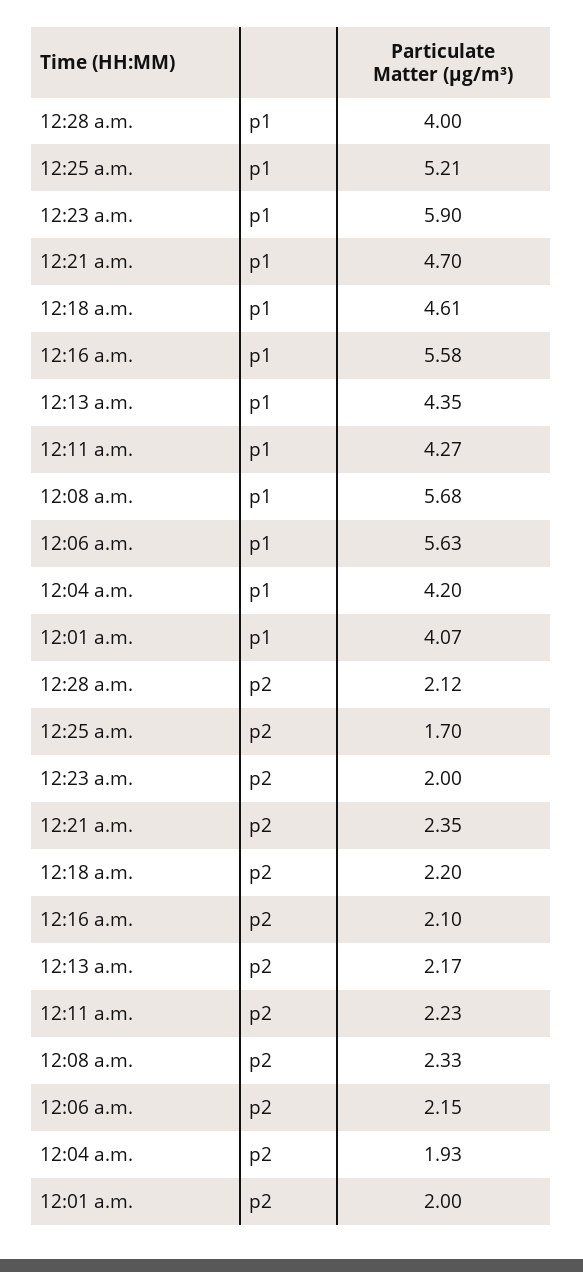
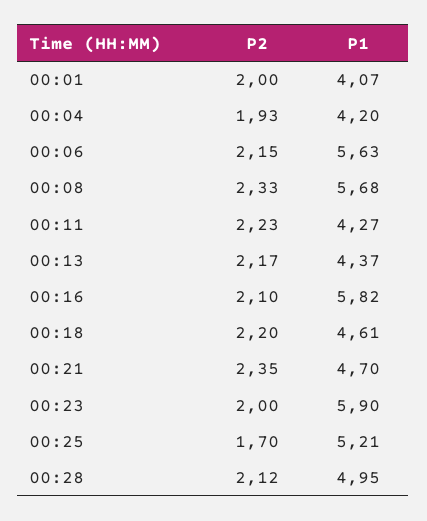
  {
    "12:28 a.m.": {
-     "p1": 4,
+     "p1": 4.95,
      "p2": 2.12
    },
    "12:25 a.m.": {
      "p1": 5.21,
      "p2": 1.7
    },
    "12:23 a.m.": {
      "p1": 5.9,
      "p2": 2
    },
    "12:21 a.m.": {
      "p1": 4.7,
      "p2": 2.35
    },
    "12:18 a.m.": {
      "p1": 4.61,
      "p2": 2.2
    },
    "12:16 a.m.": {
-     "p1": 5.58,
+     "p1": 5.82,
      "p2": 2.1
    },
    "12:13 a.m.": {
-     "p1": 4.35,
+     "p1": 4.37,
      "p2": 2.17
    },
    "12:11 a.m.": {
      "p1": 4.27,
      "p2": 2.23
    },
    "12:08 a.m.": {
      "p1": 5.68,
      "p2": 2.33
    },
    "12:06 a.m.": {
      "p1": 5.63,
      "p2": 2.15
    },
    "12:04 a.m.": {
      "p1": 4.2,
      "p2": 1.93
    },
    "12:01 a.m.": {
      "p1": 4.07,
      "p2": 2
    }
  }

